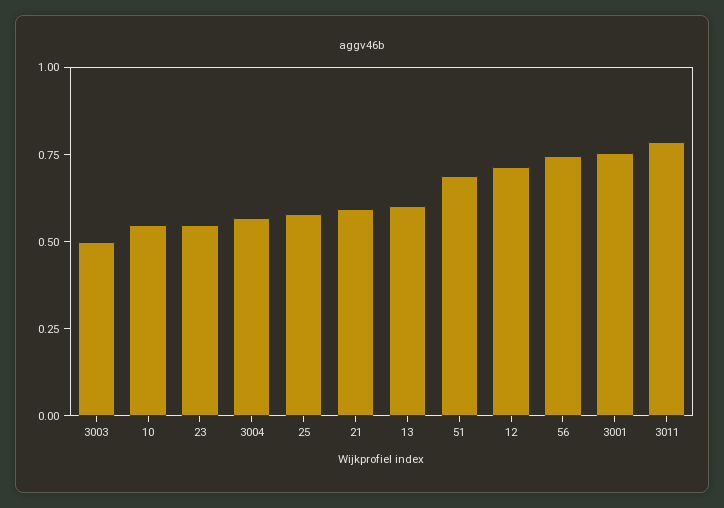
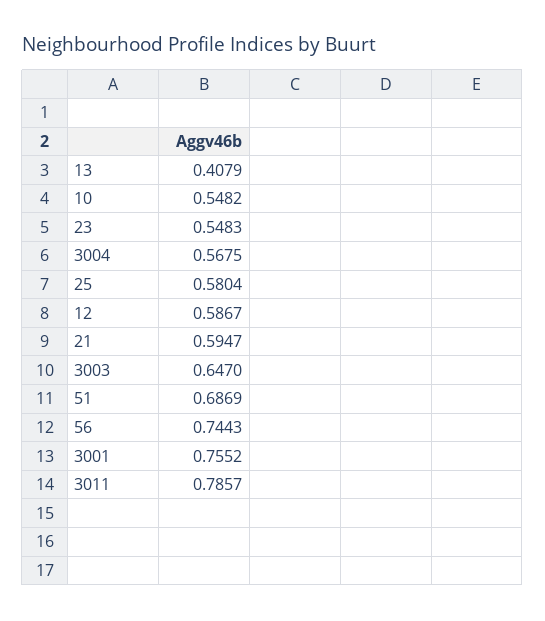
  {
-   "3003": 0.5,
+   "3003": 0.647,
    "10": 0.5482,
    "23": 0.5483,
    "3004": 0.5675,
    "25": 0.5804,
    "21": 0.5947,
-   "13": 0.6,
+   "13": 0.4079,
    "51": 0.6869,
-   "12": 0.7,
+   "12": 0.5867,
    "56": 0.7443,
    "3001": 0.7552,
    "3011": 0.7857
  }

